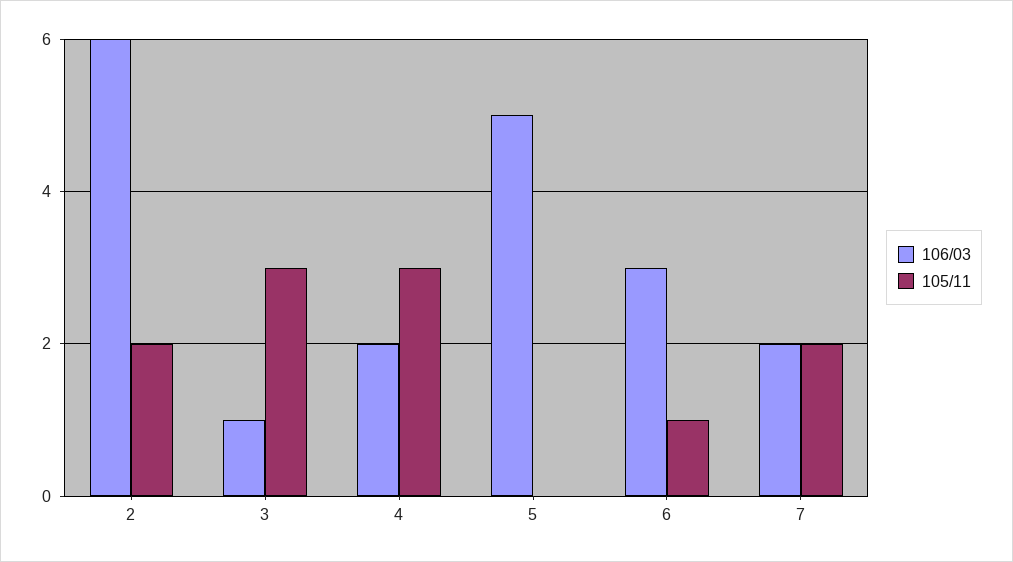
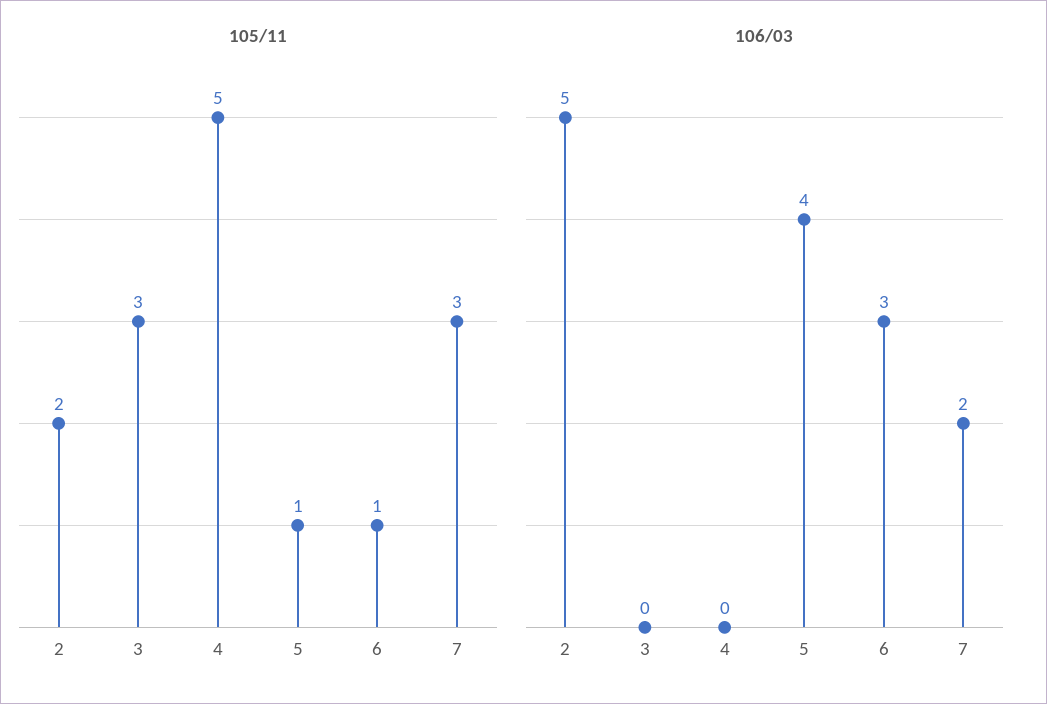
  {
    "106/03": {
-     "2": 6,
+     "2": 5,
-     "3": 1,
+     "3": 0,
-     "4": 2,
+     "4": 0,
-     "5": 5,
+     "5": 4,
      "6": 3,
      "7": 2
    },
    "105/11": {
      "2": 2,
      "3": 3,
-     "4": 3,
+     "4": 5,
-     "5": 0,
+     "5": 1,
      "6": 1,
-     "7": 2
+     "7": 3
    }
  }

